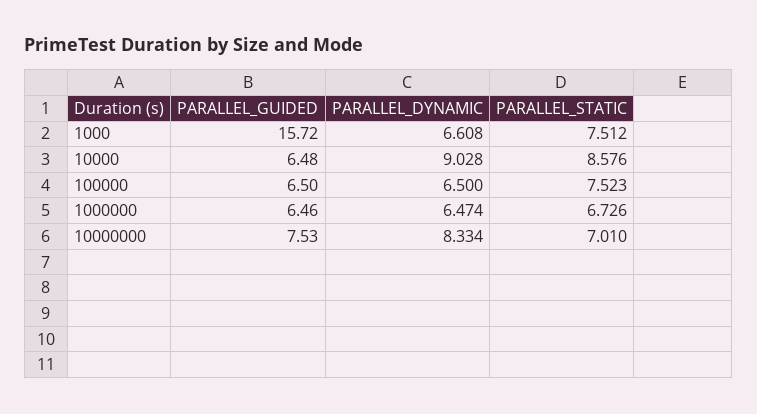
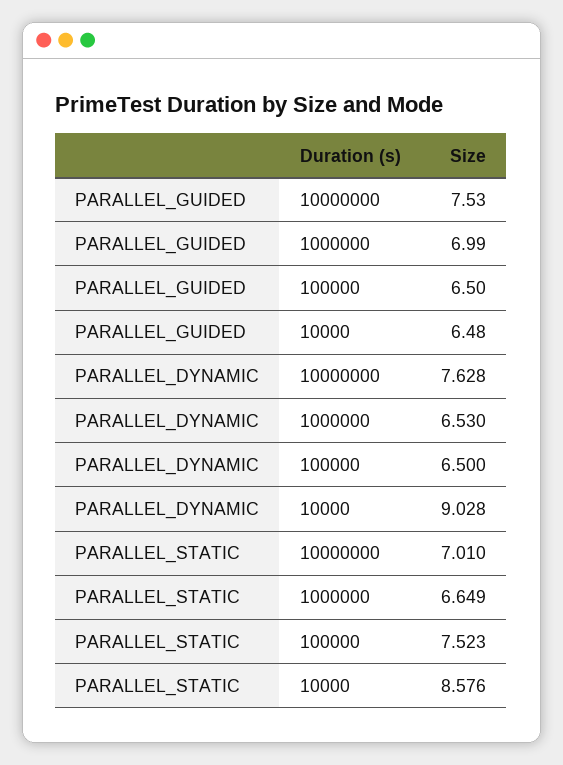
  {
    "PARALLEL_GUIDED": {
-     "1000": 15.72,
      "10000": 6.48,
      "100000": 6.5,
-     "1000000": 6.46,
+     "1000000": 6.99,
      "10000000": 7.53
    },
    "PARALLEL_DYNAMIC": {
-     "1000": 6.608,
      "10000": 9.028,
      "100000": 6.5,
-     "1000000": 6.474,
+     "1000000": 6.53,
-     "10000000": 8.334
+     "10000000": 7.628
    },
    "PARALLEL_STATIC": {
-     "1000": 7.512,
      "10000": 8.576,
      "100000": 7.523,
-     "1000000": 6.726,
+     "1000000": 6.649,
      "10000000": 7.01
    }
  }

